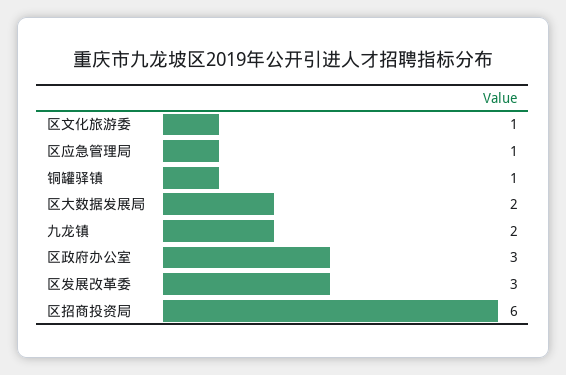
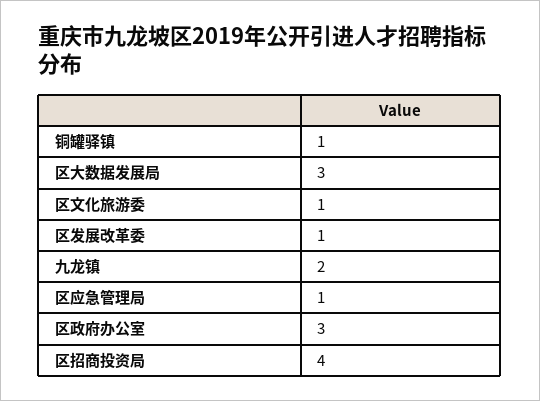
  {
    "区文化旅游委": 1,
    "区应急管理局": 1,
    "铜罐驿镇": 1,
-   "区大数据发展局": 2,
+   "区大数据发展局": 3,
    "九龙镇": 2,
    "区政府办公室": 3,
-   "区发展改革委": 3,
+   "区发展改革委": 1,
-   "区招商投资局": 6
+   "区招商投资局": 4
  }

